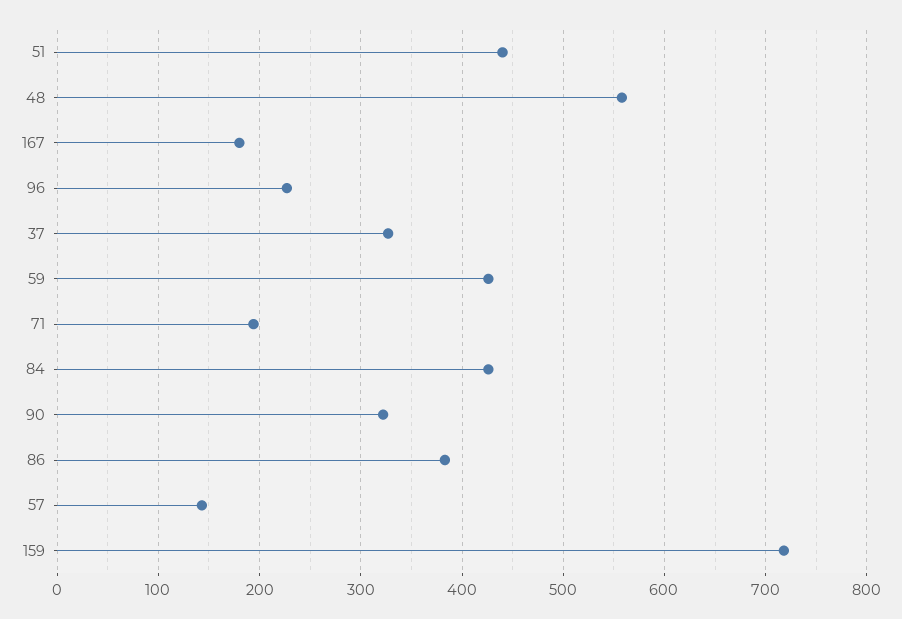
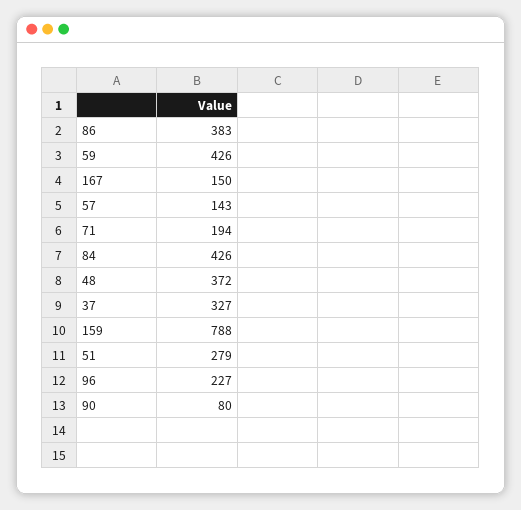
  {
-   "51": 440,
+   "51": 279,
-   "48": 560,
+   "48": 372,
-   "167": 180,
+   "167": 150,
    "96": 227,
    "37": 327,
    "59": 426,
    "71": 194,
    "84": 426,
-   "90": 320,
+   "90": 80,
    "86": 383,
    "57": 143,
-   "159": 720
+   "159": 788
  }

